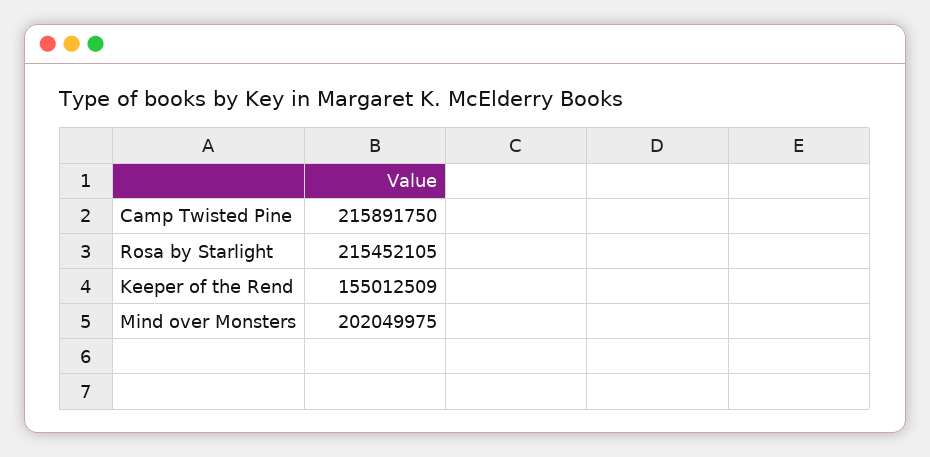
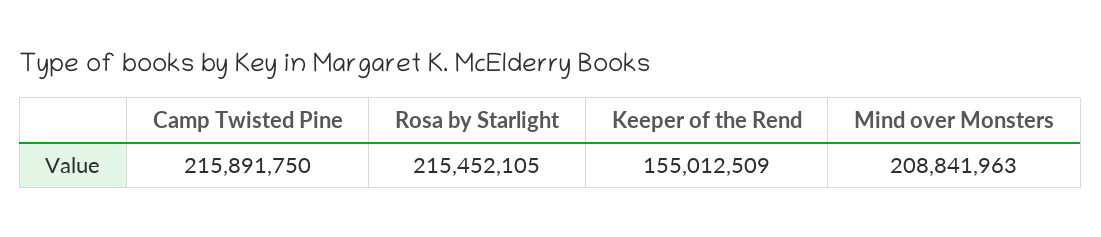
  {
    "Camp Twisted Pine": 215891750,
    "Rosa by Starlight": 215452105,
    "Keeper of the Rend": 155012509,
-   "Mind over Monsters": 202049975
+   "Mind over Monsters": 208841963
  }

